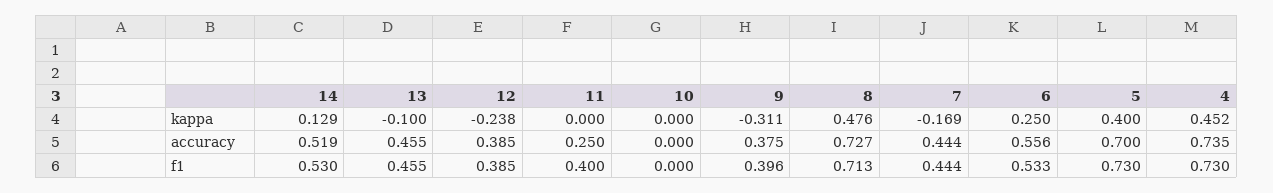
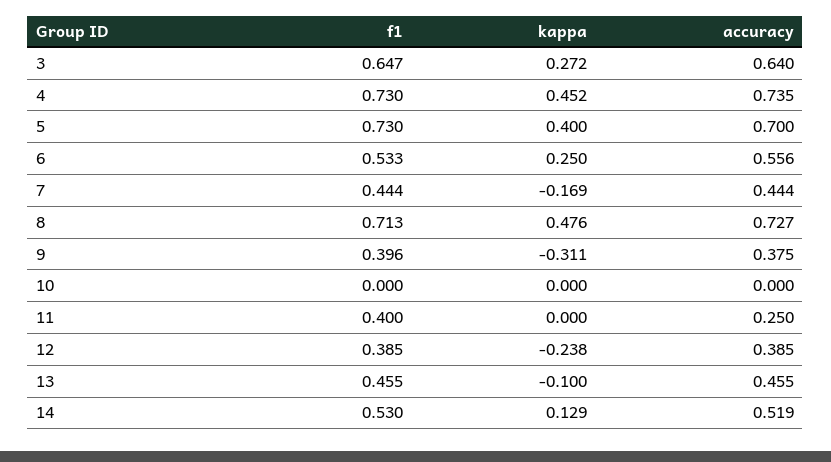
  {
    "14": {
      "kappa": 0.129,
      "accuracy": 0.519,
      "f1": 0.53
    },
    "13": {
      "kappa": -0.1,
      "accuracy": 0.455,
      "f1": 0.455
    },
    "12": {
      "kappa": -0.238,
      "accuracy": 0.385,
      "f1": 0.385
    },
    "11": {
      "kappa": 0,
      "accuracy": 0.25,
      "f1": 0.4
    },
    "10": {
      "kappa": 0,
      "accuracy": 0,
      "f1": 0
    },
    "9": {
      "kappa": -0.311,
      "accuracy": 0.375,
      "f1": 0.396
    },
    "8": {
      "kappa": 0.476,
      "accuracy": 0.727,
      "f1": 0.713
    },
    "7": {
      "kappa": -0.169,
      "accuracy": 0.444,
      "f1": 0.444
    },
    "6": {
      "kappa": 0.25,
      "accuracy": 0.556,
      "f1": 0.533
    },
    "5": {
      "kappa": 0.4,
      "accuracy": 0.7,
      "f1": 0.73
    },
    "4": {
      "kappa": 0.452,
      "accuracy": 0.735,
      "f1": 0.73
-   }
+   },
+   "3": {
+     "f1": 0.647,
+     "kappa": 0.272,
+     "accuracy": 0.64
+   }
  }

